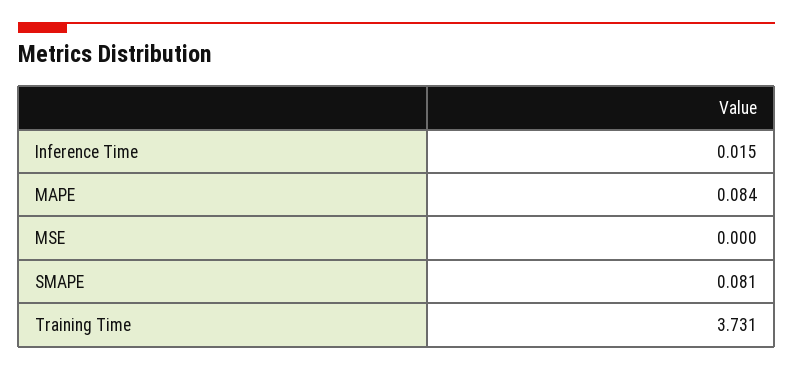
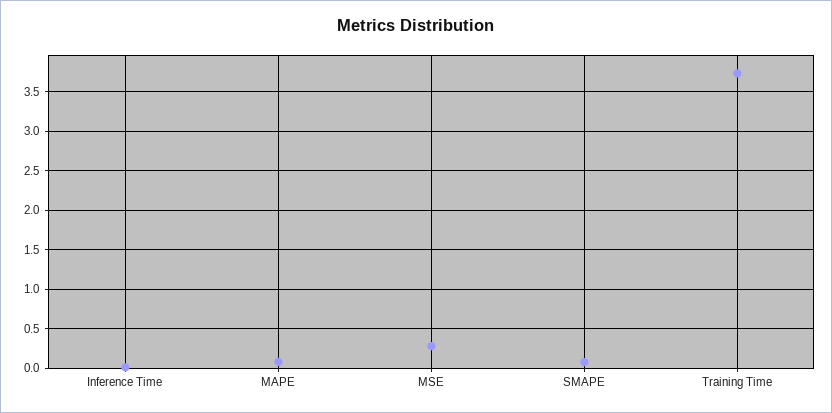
  {
    "Inference Time": 0.015,
    "MAPE": 0.084,
-   "MSE": 0,
+   "MSE": 0.3,
    "SMAPE": 0.081,
    "Training Time": 3.731
  }

